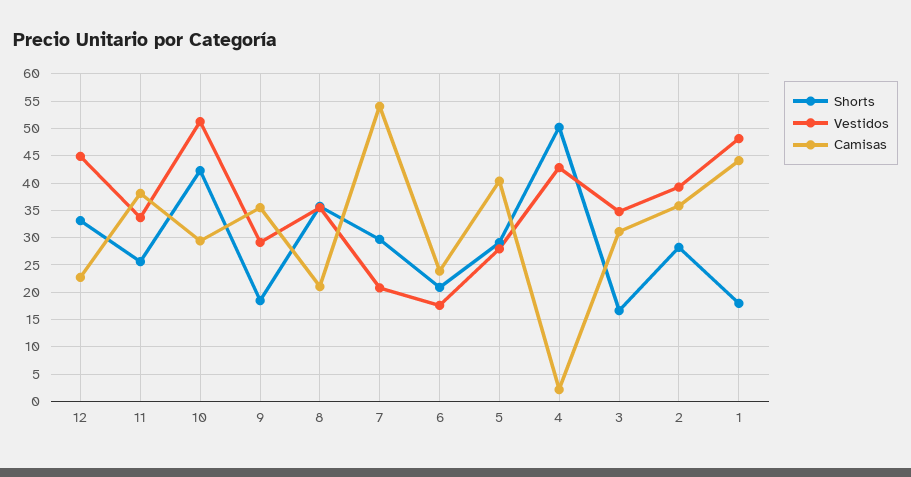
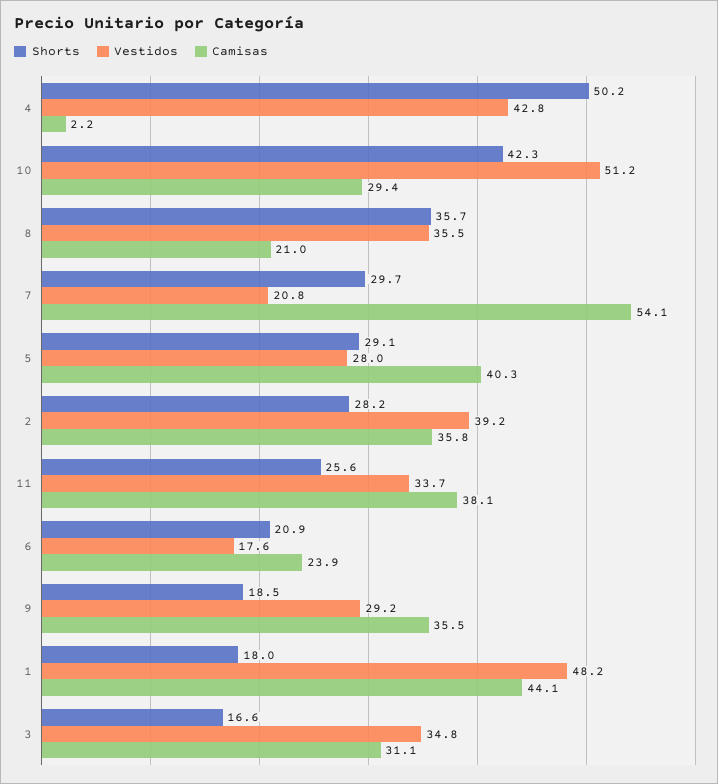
  {
    "Shorts": {
-     "12": 32.5,
      "11": 25.6,
      "10": 42.3,
      "9": 18.5,
      "8": 35.7,
      "7": 29.7,
      "6": 20.9,
      "5": 29.1,
      "4": 50.2,
      "3": 16.6,
      "2": 28.2,
      "1": 18
    },
    "Vestidos": {
-     "12": 45,
      "11": 33.7,
      "10": 51.2,
      "9": 29.2,
      "8": 35.5,
      "7": 20.8,
      "6": 17.6,
      "5": 28,
      "4": 42.8,
      "3": 34.8,
      "2": 39.2,
      "1": 48.2
    },
    "Camisas": {
-     "12": 22.5,
      "11": 38.1,
      "10": 29.4,
      "9": 35.5,
      "8": 21,
      "7": 54.1,
      "6": 23.9,
      "5": 40.3,
      "4": 2.2,
      "3": 31.1,
      "2": 35.8,
      "1": 44.1
    }
  }

